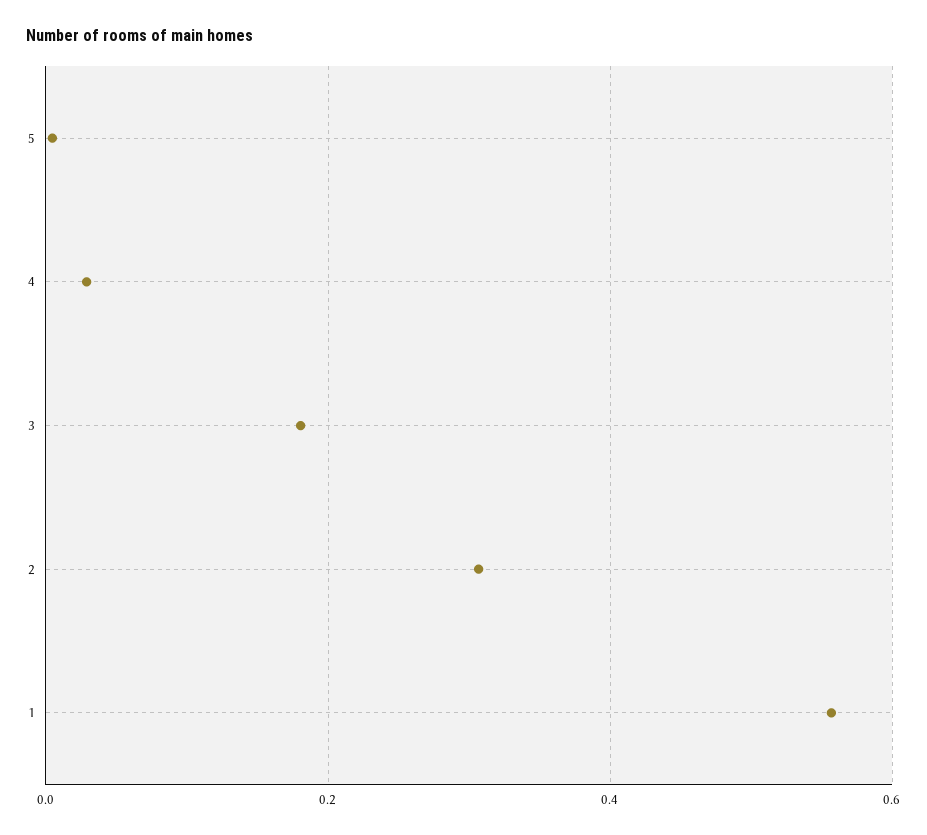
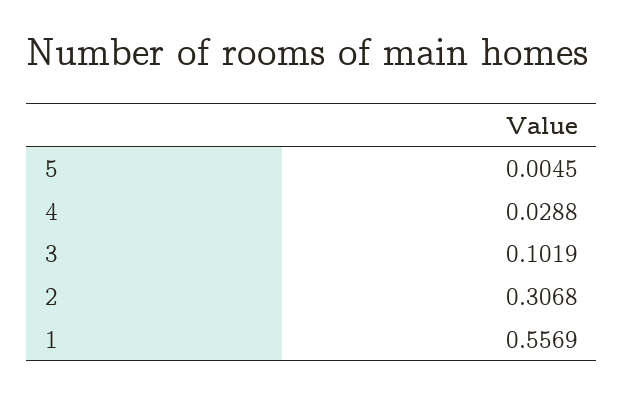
  {
    "5": 0.0045,
    "4": 0.0288,
-   "3": 0.18,
+   "3": 0.1019,
    "2": 0.3068,
    "1": 0.5569
  }

